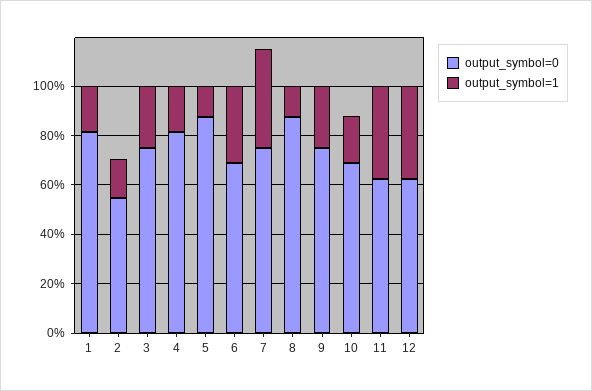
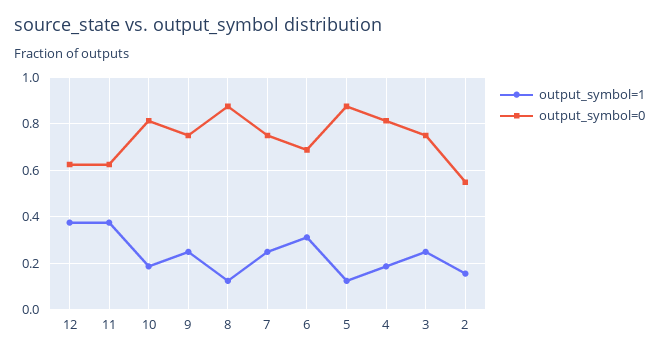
  {
    "output_symbol=0": {
-     "1": 0.8,
      "2": 0.55,
      "3": 0.75,
      "4": 0.8,
      "5": 0.9,
      "6": 0.7,
      "7": 0.75,
      "8": 0.9,
      "9": 0.75,
-     "10": 0.7,
+     "10": 0.8,
      "11": 0.65,
      "12": 0.65
    },
    "output_symbol=1": {
-     "1": 0.2,
      "2": 0.15,
      "3": 0.25,
      "4": 0.2,
      "5": 0.15,
      "6": 0.3,
-     "7": 0.4,
+     "7": 0.25,
      "8": 0.15,
      "9": 0.25,
      "10": 0.2,
      "11": 0.4,
      "12": 0.4
    }
  }

